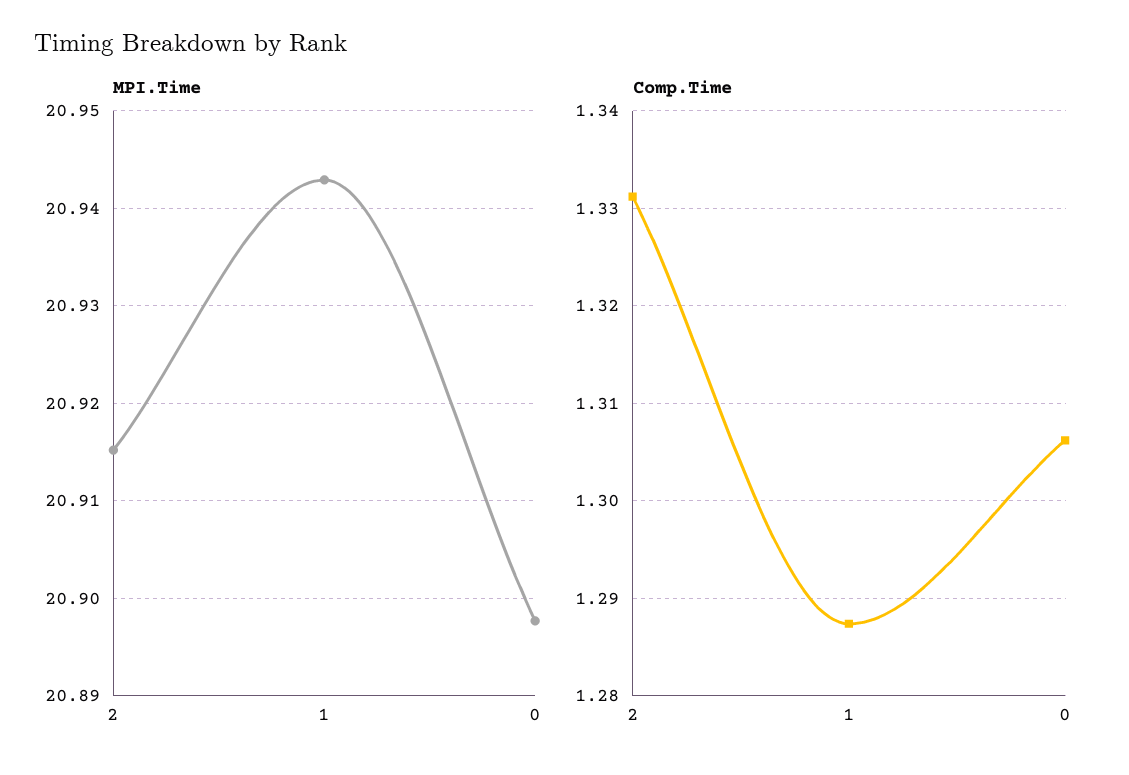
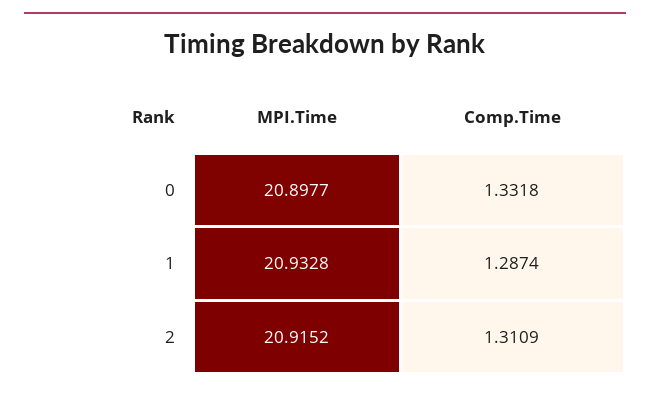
  {
    "MPI.Time": {
      "2": 20.9152,
-     "1": 20.943,
+     "1": 20.9328,
      "0": 20.8977
    },
    "Comp.Time": {
-     "2": 1.331,
+     "2": 1.3109,
      "1": 1.2874,
-     "0": 1.306
+     "0": 1.3318
    }
  }

